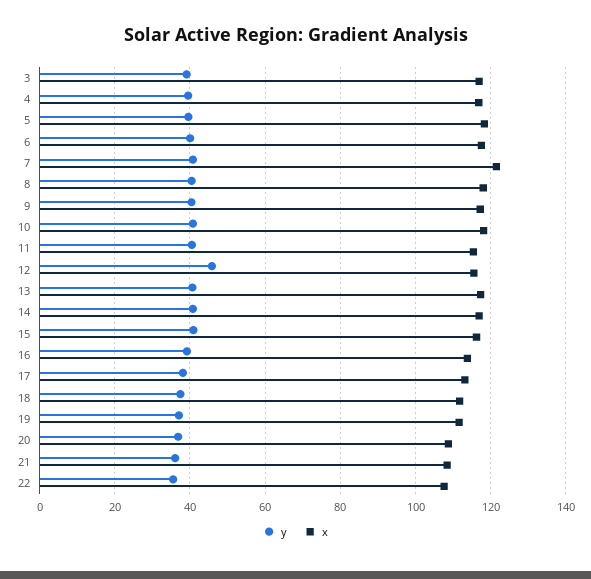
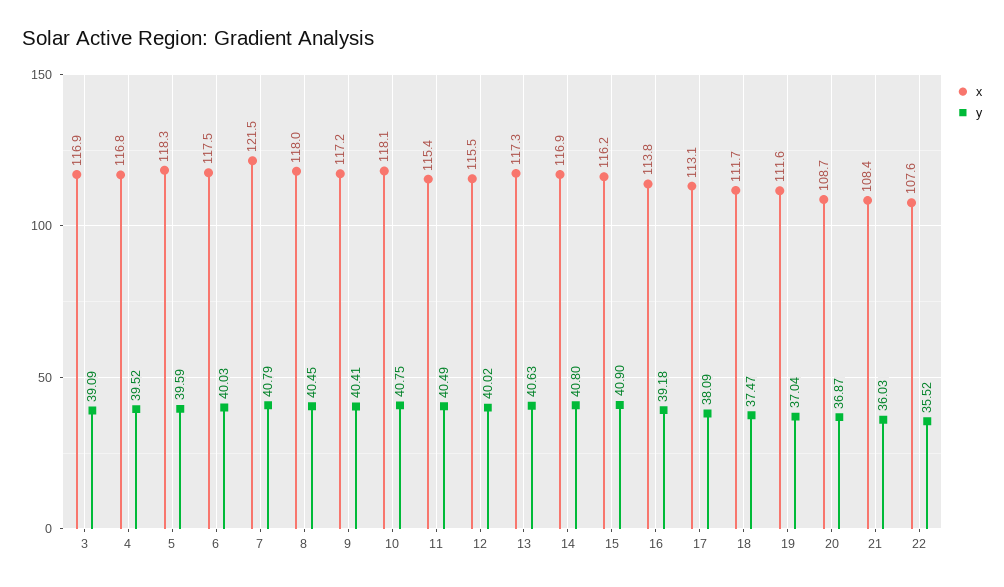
  {
    "y": {
      "3": 39.09,
      "4": 39.52,
      "5": 39.59,
      "6": 40.03,
      "7": 40.79,
      "8": 40.45,
      "9": 40.41,
      "10": 40.75,
      "11": 40.49,
-     "12": 46,
+     "12": 40.02,
      "13": 40.63,
      "14": 40.8,
      "15": 40.9,
      "16": 39.18,
      "17": 38.09,
      "18": 37.47,
      "19": 37.04,
      "20": 36.87,
      "21": 36.03,
      "22": 35.52
    },
    "x": {
      "3": 116.9,
      "4": 116.8,
      "5": 118.3,
      "6": 117.5,
      "7": 121.5,
      "8": 118,
      "9": 117.2,
      "10": 118.1,
      "11": 115.4,
      "12": 115.5,
      "13": 117.3,
      "14": 116.9,
      "15": 116.2,
      "16": 113.8,
      "17": 113.1,
      "18": 111.7,
      "19": 111.6,
      "20": 108.7,
      "21": 108.4,
      "22": 107.6
    }
  }

